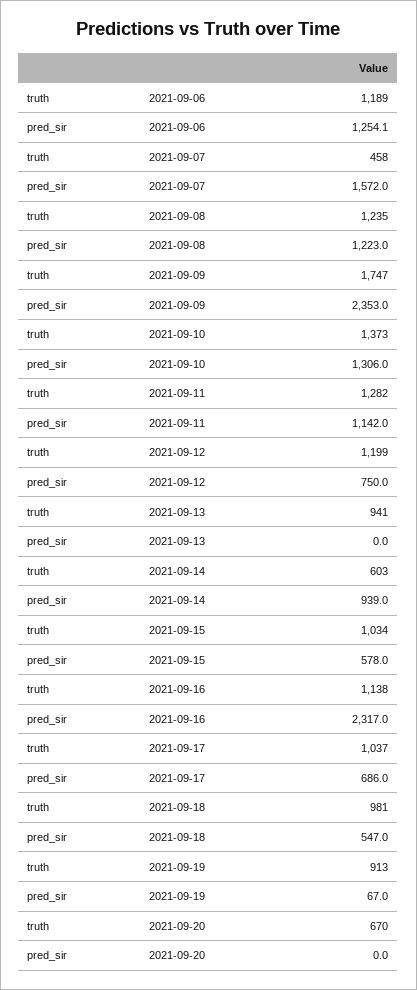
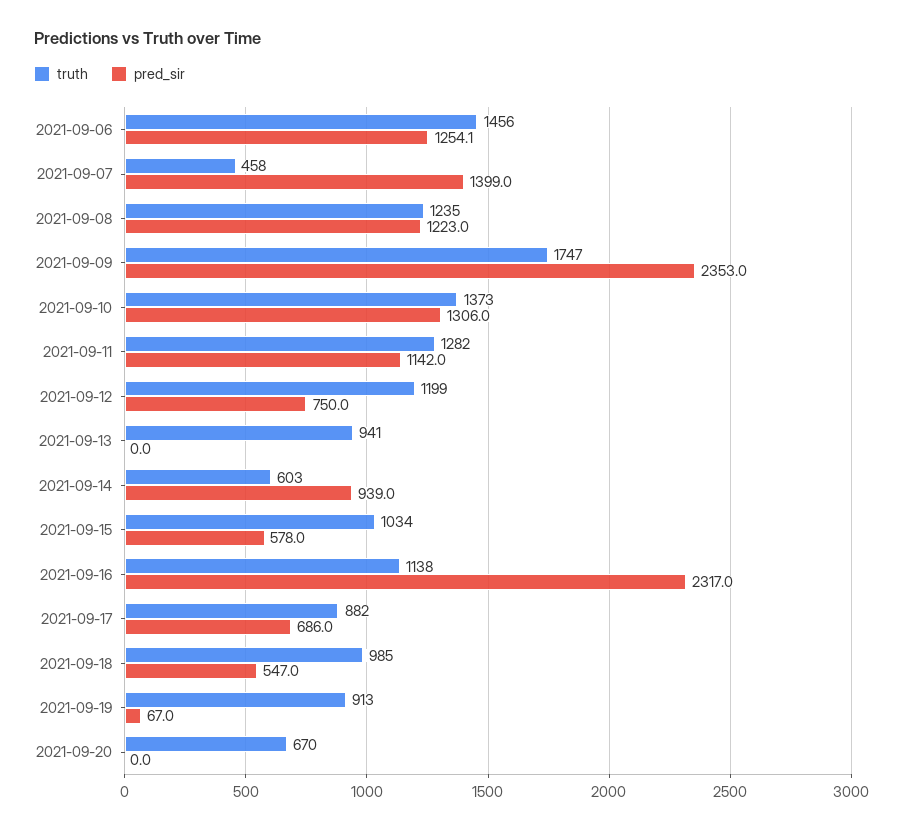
  {
    "truth": {
-     "2021-09-06": 1189,
+     "2021-09-06": 1456,
      "2021-09-07": 458,
      "2021-09-08": 1235,
      "2021-09-09": 1747,
      "2021-09-10": 1373,
      "2021-09-11": 1282,
      "2021-09-12": 1199,
      "2021-09-13": 941,
      "2021-09-14": 603,
      "2021-09-15": 1034,
      "2021-09-16": 1138,
-     "2021-09-17": 1037,
+     "2021-09-17": 882,
-     "2021-09-18": 981,
+     "2021-09-18": 985,
      "2021-09-19": 913,
      "2021-09-20": 670
    },
    "pred_sir": {
      "2021-09-06": 1254.1,
-     "2021-09-07": 1572,
+     "2021-09-07": 1399,
      "2021-09-08": 1223,
      "2021-09-09": 2353,
      "2021-09-10": 1306,
      "2021-09-11": 1142,
      "2021-09-12": 750,
      "2021-09-13": 0,
      "2021-09-14": 939,
      "2021-09-15": 578,
      "2021-09-16": 2317,
      "2021-09-17": 686,
      "2021-09-18": 547,
      "2021-09-19": 67,
      "2021-09-20": 0
    }
  }

